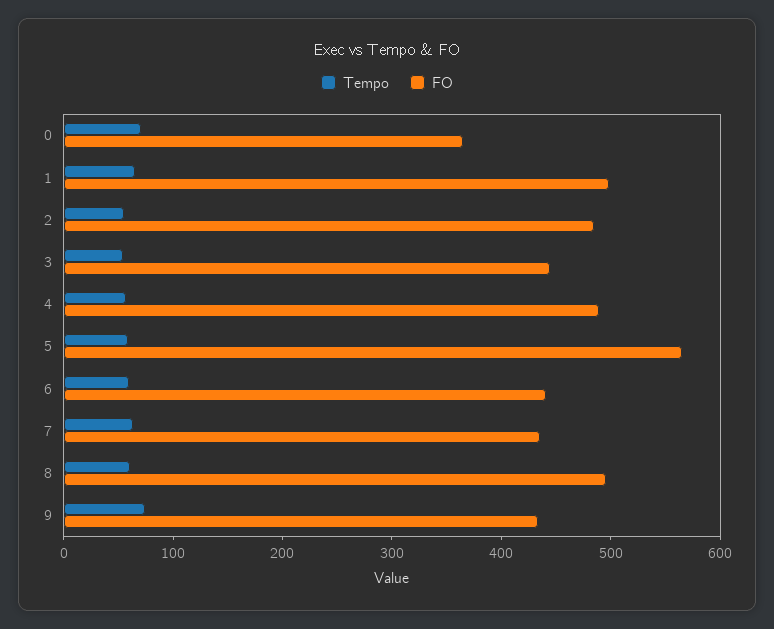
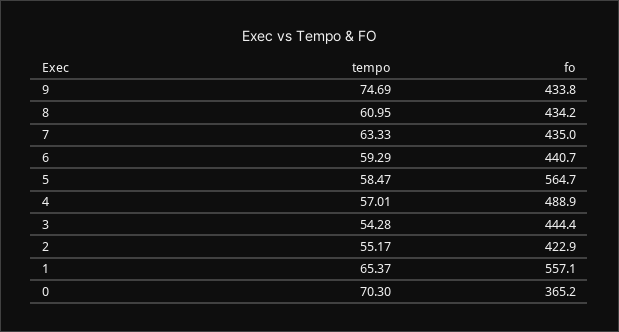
  {
    "Tempo": {
      "0": 70.3,
      "1": 65.37,
      "2": 55.17,
      "3": 54.28,
      "4": 57.01,
      "5": 58.47,
      "6": 59.29,
      "7": 63.33,
      "8": 60.95,
      "9": 74.69
    },
    "FO": {
      "0": 365.2,
-     "1": 500,
+     "1": 557.1,
-     "2": 480,
+     "2": 422.9,
      "3": 444.4,
      "4": 488.9,
      "5": 564.7,
      "6": 440.7,
      "7": 435,
-     "8": 500,
+     "8": 434.2,
      "9": 433.8
    }
  }

